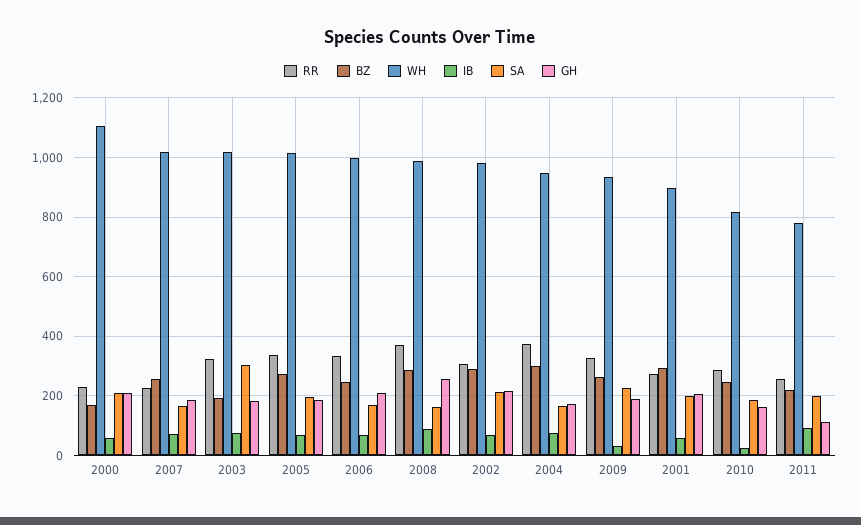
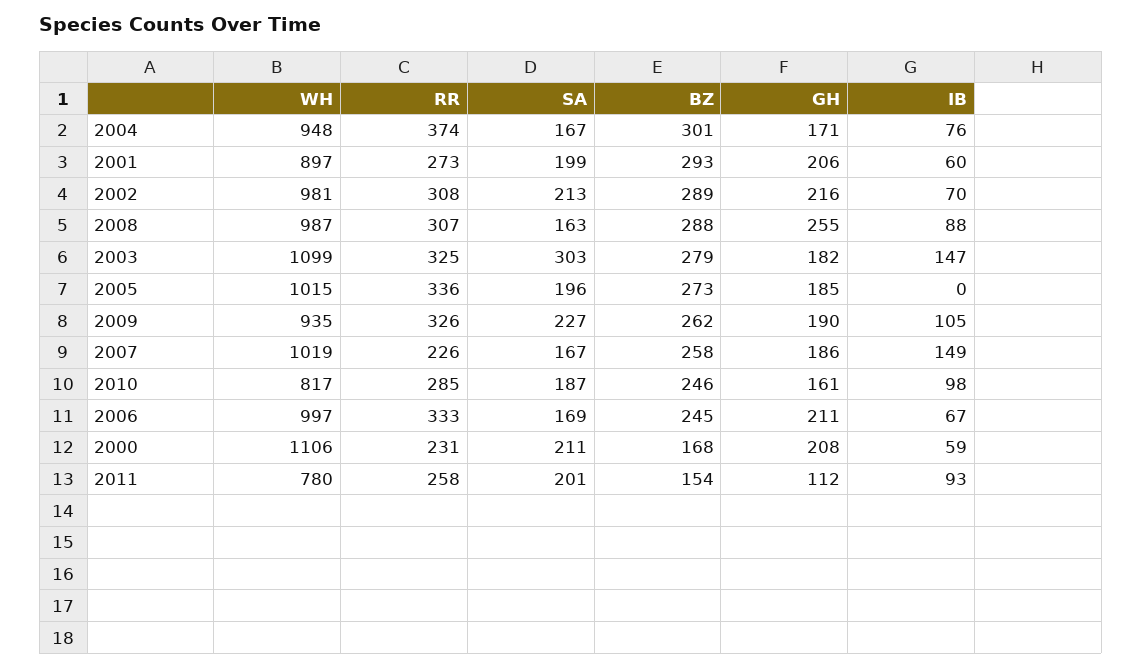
  {
    "RR": {
      "2000": 231,
      "2007": 226,
      "2003": 325,
      "2005": 336,
      "2006": 333,
-     "2008": 375,
+     "2008": 307,
      "2002": 308,
      "2004": 374,
      "2009": 326,
      "2001": 273,
      "2010": 285,
      "2011": 258
    },
    "BZ": {
      "2000": 168,
      "2007": 258,
-     "2003": 200,
+     "2003": 279,
      "2005": 273,
      "2006": 245,
      "2008": 288,
      "2002": 289,
      "2004": 301,
      "2009": 262,
      "2001": 293,
      "2010": 246,
-     "2011": 225
+     "2011": 154
    },
    "WH": {
      "2000": 1106,
      "2007": 1019,
-     "2003": 1025,
+     "2003": 1099,
      "2005": 1015,
      "2006": 997,
      "2008": 987,
      "2002": 981,
      "2004": 948,
      "2009": 935,
      "2001": 897,
      "2010": 817,
      "2011": 780
    },
    "IB": {
      "2000": 59,
-     "2007": 75,
+     "2007": 149,
-     "2003": 75,
+     "2003": 147,
-     "2005": 75,
+     "2005": 0,
      "2006": 67,
      "2008": 88,
      "2002": 70,
      "2004": 76,
-     "2009": 25,
+     "2009": 105,
      "2001": 60,
-     "2010": 25,
+     "2010": 98,
      "2011": 93
    },
    "SA": {
      "2000": 211,
      "2007": 167,
      "2003": 303,
      "2005": 196,
      "2006": 169,
      "2008": 163,
      "2002": 213,
      "2004": 167,
      "2009": 227,
      "2001": 199,
      "2010": 187,
      "2011": 201
    },
    "GH": {
      "2000": 208,
      "2007": 186,
      "2003": 182,
      "2005": 185,
      "2006": 211,
      "2008": 255,
      "2002": 216,
      "2004": 171,
      "2009": 190,
      "2001": 206,
      "2010": 161,
      "2011": 112
    }
  }

